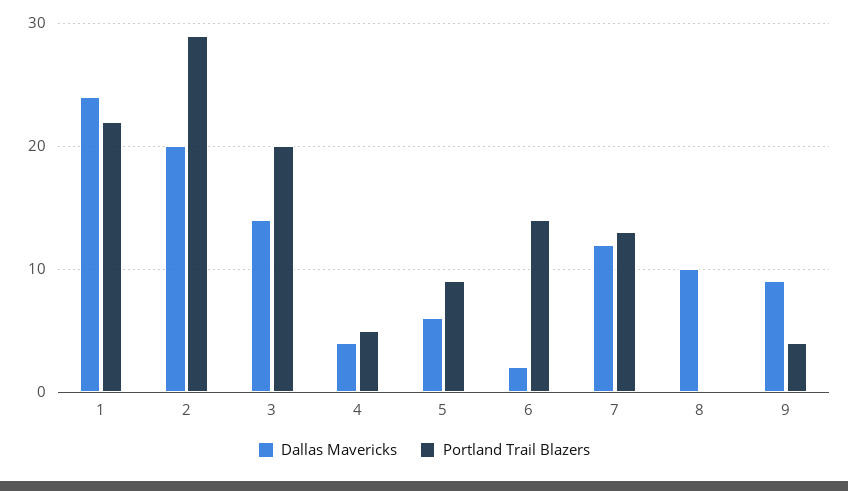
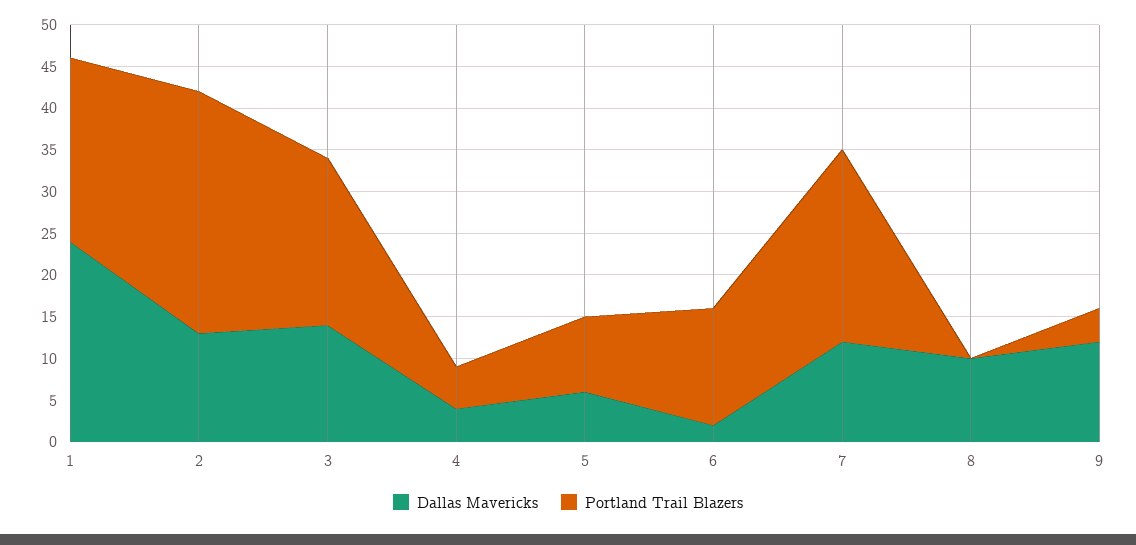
  {
    "Dallas Mavericks": {
      "1": 24,
-     "2": 20,
+     "2": 13,
      "3": 14,
      "4": 4,
      "5": 6,
      "6": 2,
      "7": 12,
      "8": 10,
-     "9": 9
+     "9": 12
    },
    "Portland Trail Blazers": {
      "1": 22,
      "2": 29,
      "3": 20,
      "4": 5,
      "5": 9,
      "6": 14,
-     "7": 13,
+     "7": 23,
      "8": 0,
      "9": 4
    }
  }

